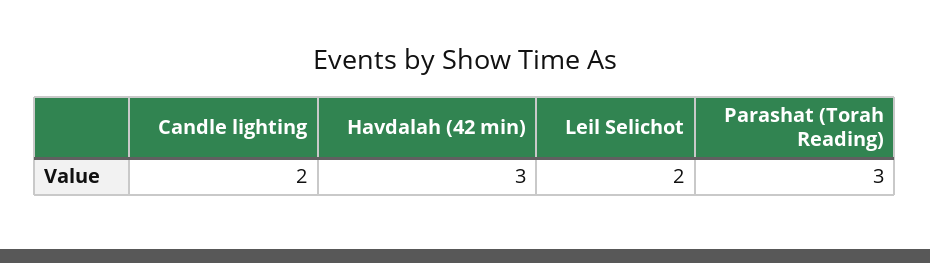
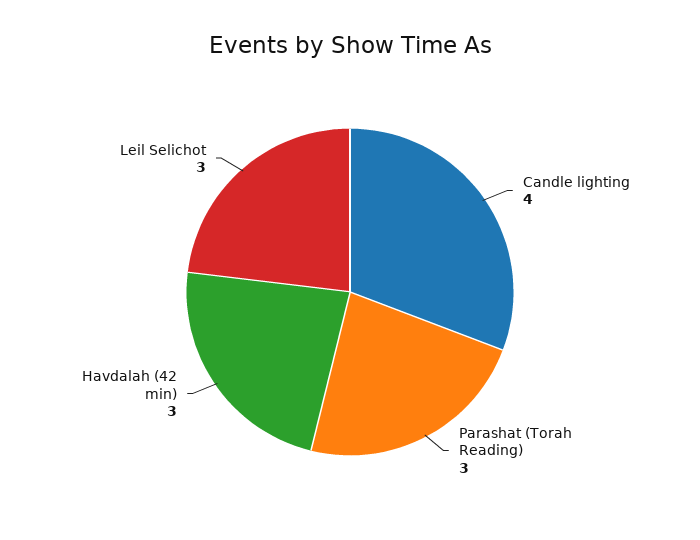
  {
-   "Candle lighting": 2,
+   "Candle lighting": 4,
    "Havdalah (42 min)": 3,
-   "Leil Selichot": 2,
+   "Leil Selichot": 3,
    "Parashat (Torah Reading)": 3
  }

